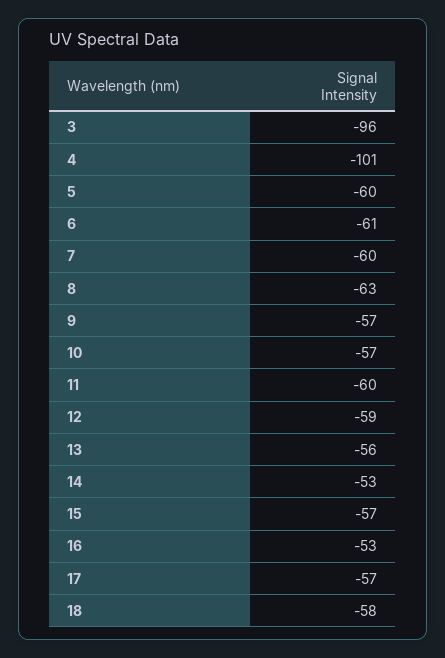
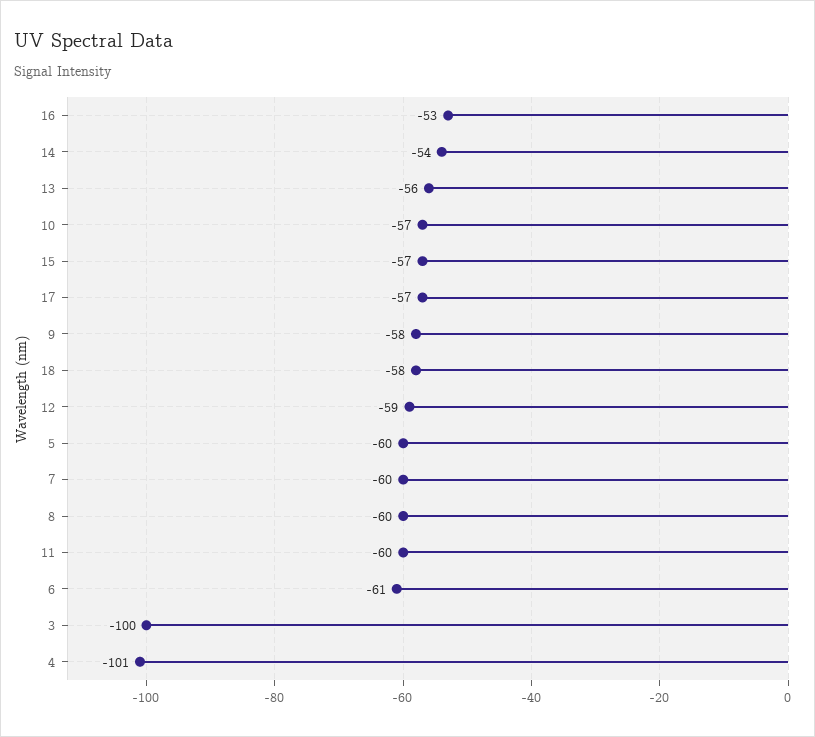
  {
-   "3": -96,
+   "3": -100,
    "4": -101,
    "5": -60,
    "6": -61,
    "7": -60,
-   "8": -63,
+   "8": -60,
-   "9": -57,
+   "9": -58,
    "10": -57,
    "11": -60,
    "12": -59,
    "13": -56,
-   "14": -53,
+   "14": -54,
    "15": -57,
    "16": -53,
    "17": -57,
    "18": -58
  }

